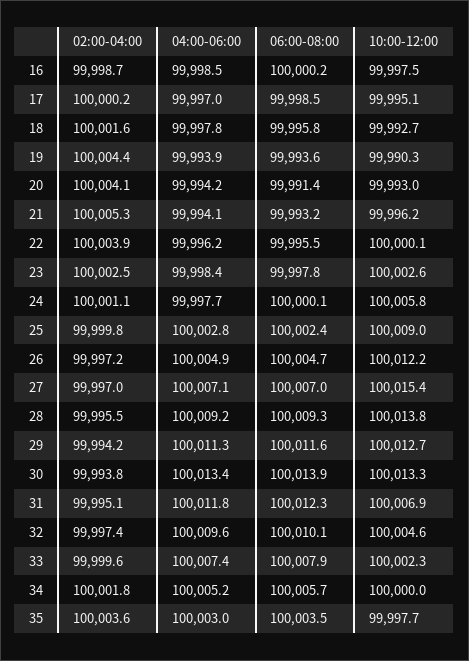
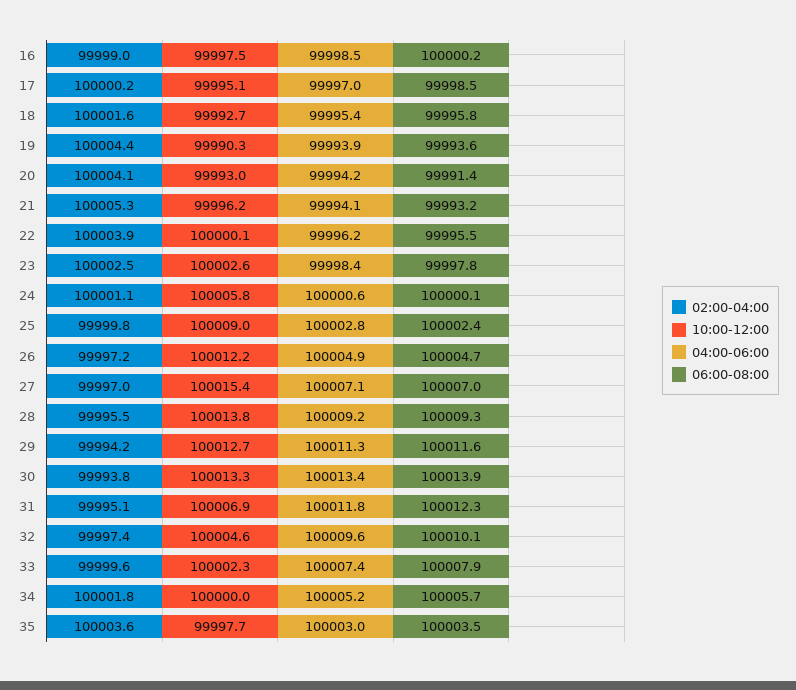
  {
    "02:00-04:00": {
-     "16": 99998.7,
+     "16": 99999,
      "17": 100000.2,
      "18": 100001.6,
      "19": 100004.4,
      "20": 100004.1,
      "21": 100005.3,
      "22": 100003.9,
      "23": 100002.5,
      "24": 100001.1,
      "25": 99999.8,
      "26": 99997.2,
      "27": 99997,
      "28": 99995.5,
      "29": 99994.2,
      "30": 99993.8,
      "31": 99995.1,
      "32": 99997.4,
      "33": 99999.6,
      "34": 100001.8,
      "35": 100003.6
    },
    "04:00-06:00": {
      "16": 99998.5,
      "17": 99997,
-     "18": 99997.8,
+     "18": 99995.4,
      "19": 99993.9,
      "20": 99994.2,
      "21": 99994.1,
      "22": 99996.2,
      "23": 99998.4,
-     "24": 99997.7,
+     "24": 100000.6,
      "25": 100002.8,
      "26": 100004.9,
      "27": 100007.1,
      "28": 100009.2,
      "29": 100011.3,
      "30": 100013.4,
      "31": 100011.8,
      "32": 100009.6,
      "33": 100007.4,
      "34": 100005.2,
      "35": 100003
    },
    "06:00-08:00": {
      "16": 100000.2,
      "17": 99998.5,
      "18": 99995.8,
      "19": 99993.6,
      "20": 99991.4,
      "21": 99993.2,
      "22": 99995.5,
      "23": 99997.8,
      "24": 100000.1,
      "25": 100002.4,
      "26": 100004.7,
      "27": 100007,
      "28": 100009.3,
      "29": 100011.6,
      "30": 100013.9,
      "31": 100012.3,
      "32": 100010.1,
      "33": 100007.9,
      "34": 100005.7,
      "35": 100003.5
    },
    "10:00-12:00": {
      "16": 99997.5,
      "17": 99995.1,
      "18": 99992.7,
      "19": 99990.3,
      "20": 99993,
      "21": 99996.2,
      "22": 100000.1,
      "23": 100002.6,
      "24": 100005.8,
      "25": 100009,
      "26": 100012.2,
      "27": 100015.4,
      "28": 100013.8,
      "29": 100012.7,
      "30": 100013.3,
      "31": 100006.9,
      "32": 100004.6,
      "33": 100002.3,
      "34": 100000,
      "35": 99997.7
    }
  }

